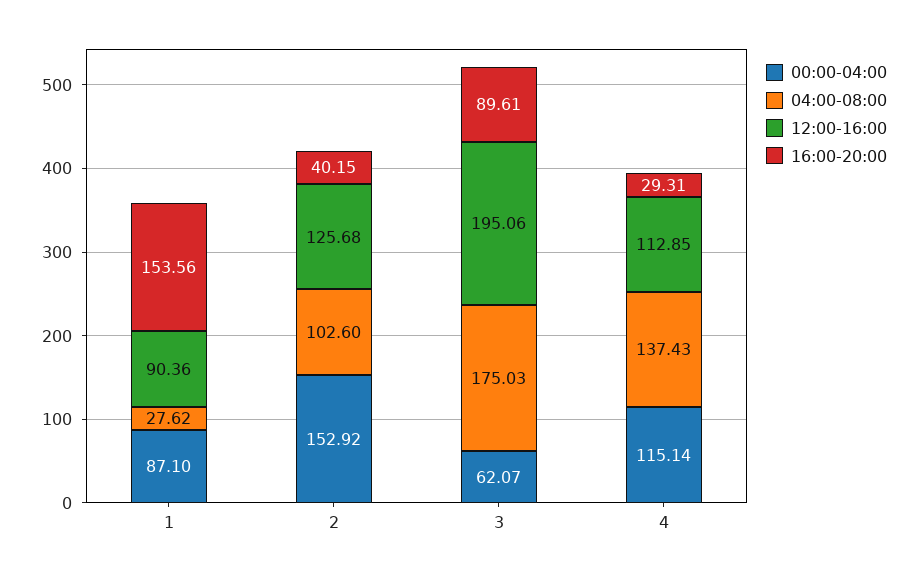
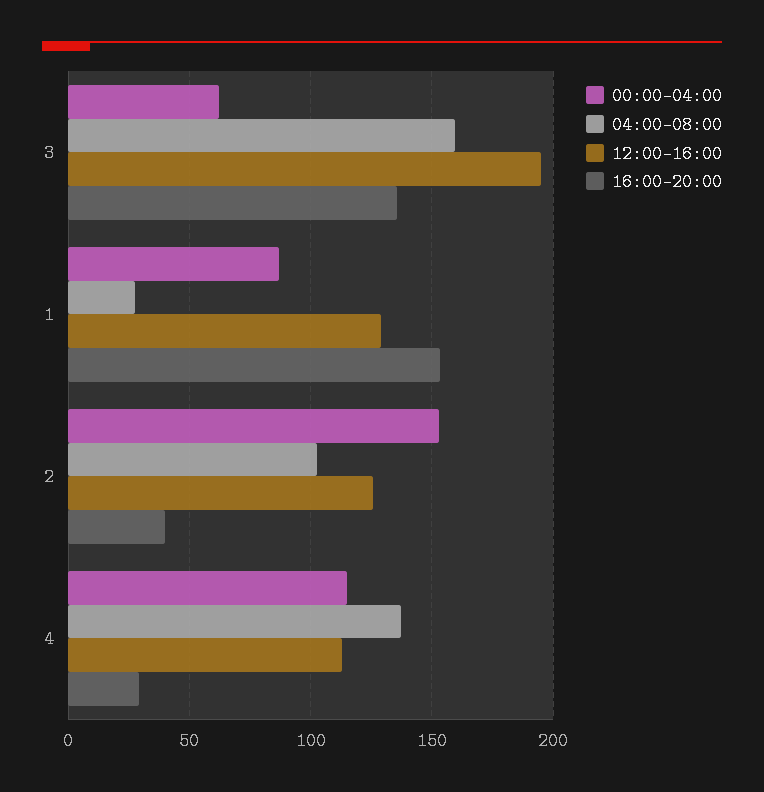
  {
    "00:00-04:00": {
      "1": 87.1,
      "2": 152.92,
      "3": 62.07,
      "4": 115.14
    },
    "04:00-08:00": {
      "1": 27.62,
      "2": 102.6,
-     "3": 175.03,
+     "3": 160,
      "4": 137.43
    },
    "12:00-16:00": {
-     "1": 90.36,
+     "1": 130,
      "2": 125.68,
      "3": 195.06,
      "4": 112.85
    },
    "16:00-20:00": {
      "1": 153.56,
      "2": 40.15,
-     "3": 89.61,
+     "3": 135,
      "4": 29.31
    }
  }

